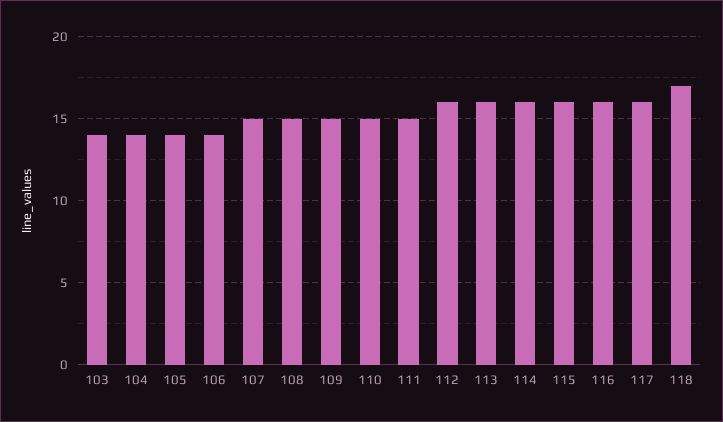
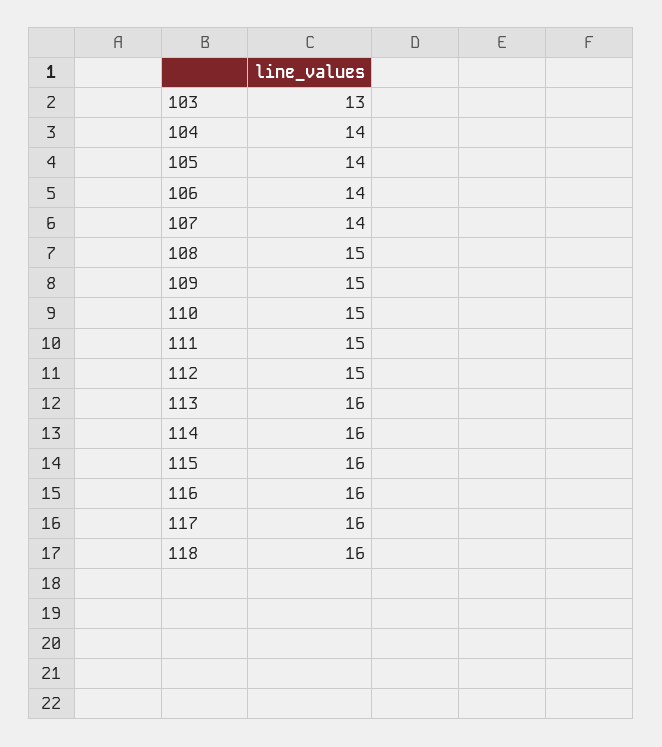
  {
-   "103": 14,
+   "103": 13,
    "104": 14,
    "105": 14,
    "106": 14,
-   "107": 15,
+   "107": 14,
    "108": 15,
    "109": 15,
    "110": 15,
    "111": 15,
-   "112": 16,
+   "112": 15,
    "113": 16,
    "114": 16,
    "115": 16,
    "116": 16,
    "117": 16,
-   "118": 17
+   "118": 16
  }

